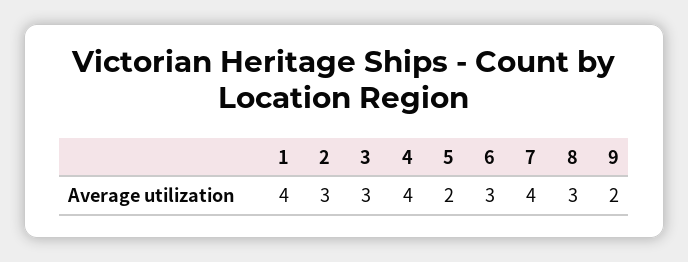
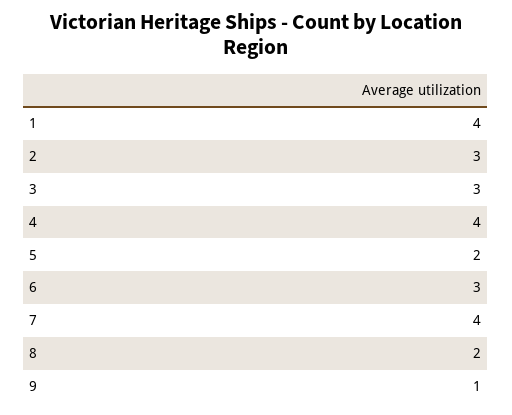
  {
    "1": 4,
    "2": 3,
    "3": 3,
    "4": 4,
    "5": 2,
    "6": 3,
    "7": 4,
-   "8": 3,
+   "8": 2,
-   "9": 2
+   "9": 1
  }

